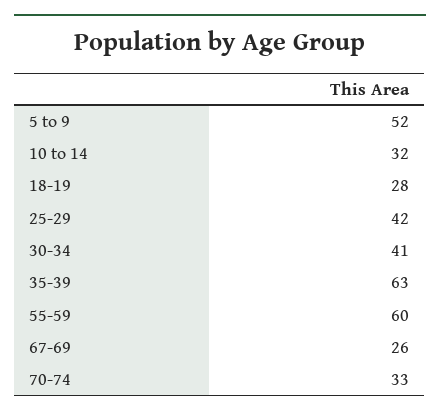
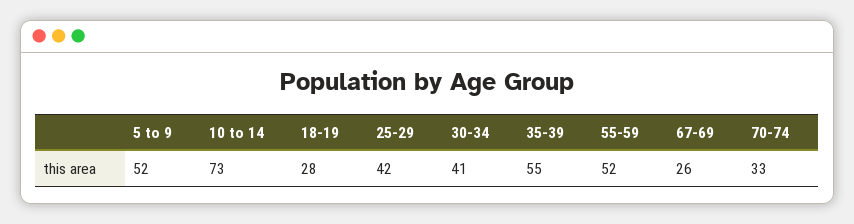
  {
    "5 to 9": 52,
-   "10 to 14": 32,
+   "10 to 14": 73,
    "18-19": 28,
    "25-29": 42,
    "30-34": 41,
-   "35-39": 63,
+   "35-39": 55,
-   "55-59": 60,
+   "55-59": 52,
    "67-69": 26,
    "70-74": 33
  }

